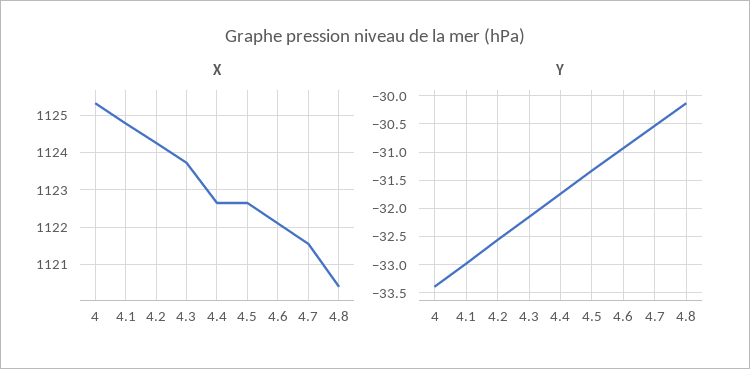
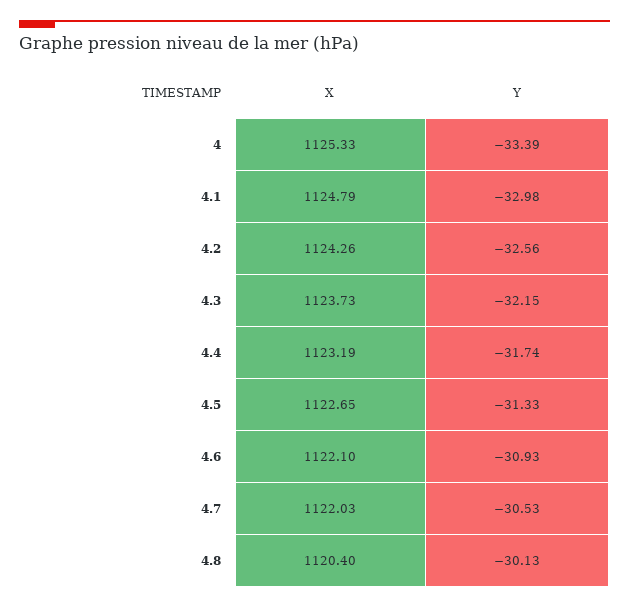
  {
    "X": {
      "4": 1125.33,
      "4.1": 1124.79,
      "4.2": 1124.26,
      "4.3": 1123.73,
-     "4.4": 1122.6,
+     "4.4": 1123.19,
      "4.5": 1122.65,
      "4.6": 1122.1,
-     "4.7": 1121.6,
+     "4.7": 1122.03,
      "4.8": 1120.4
    },
    "Y": {
      "4": -33.39,
      "4.1": -32.98,
      "4.2": -32.56,
      "4.3": -32.15,
      "4.4": -31.74,
      "4.5": -31.33,
      "4.6": -30.93,
      "4.7": -30.53,
      "4.8": -30.13
    }
  }

